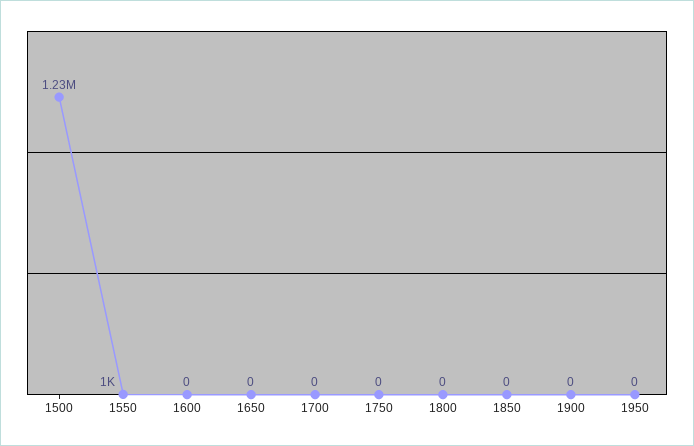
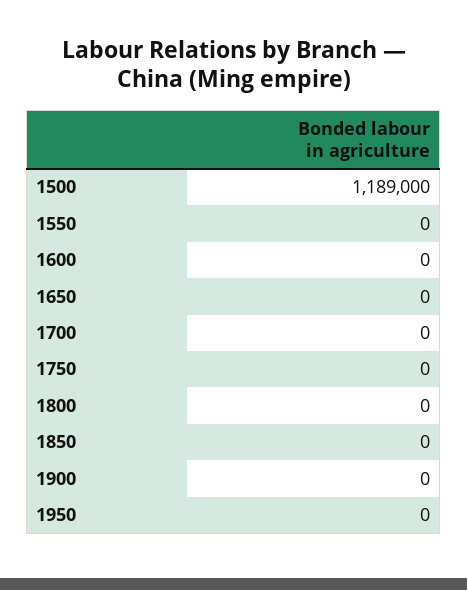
  {
-   "1500": 1230000,
+   "1500": 1189000,
-   "1550": 1000,
+   "1550": 0,
    "1600": 0,
    "1650": 0,
    "1700": 0,
    "1750": 0,
    "1800": 0,
    "1850": 0,
    "1900": 0,
    "1950": 0
  }

